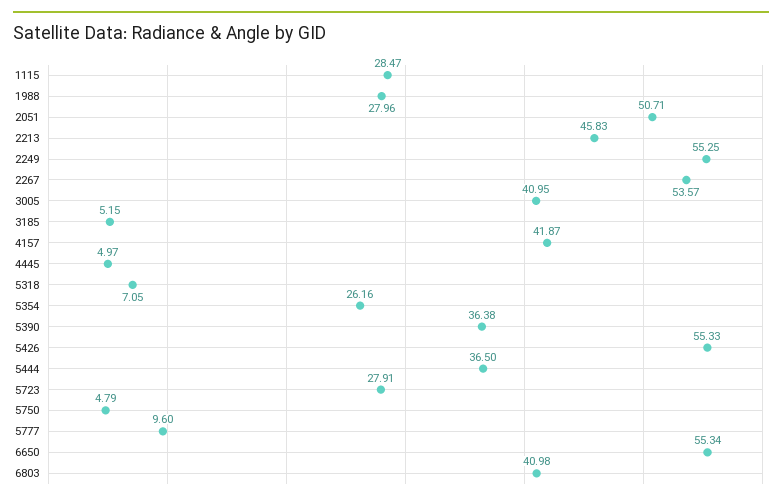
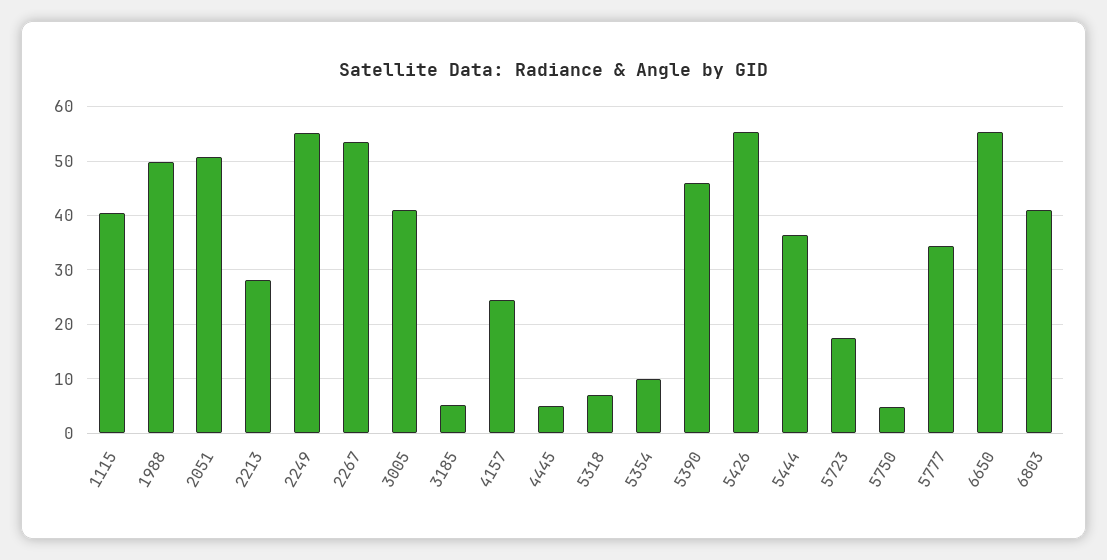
  {
-   "1115": 28.47,
+   "1115": 40,
-   "1988": 27.96,
+   "1988": 50,
    "2051": 50.71,
-   "2213": 45.83,
+   "2213": 28,
    "2249": 55.25,
    "2267": 53.57,
    "3005": 40.95,
    "3185": 5.15,
-   "4157": 41.87,
+   "4157": 24,
    "4445": 4.97,
    "5318": 7.05,
-   "5354": 26.16,
+   "5354": 10,
-   "5390": 36.38,
+   "5390": 46,
    "5426": 55.33,
    "5444": 36.5,
-   "5723": 27.91,
+   "5723": 18,
    "5750": 4.79,
-   "5777": 9.6,
+   "5777": 34,
    "6650": 55.34,
    "6803": 40.98
  }

